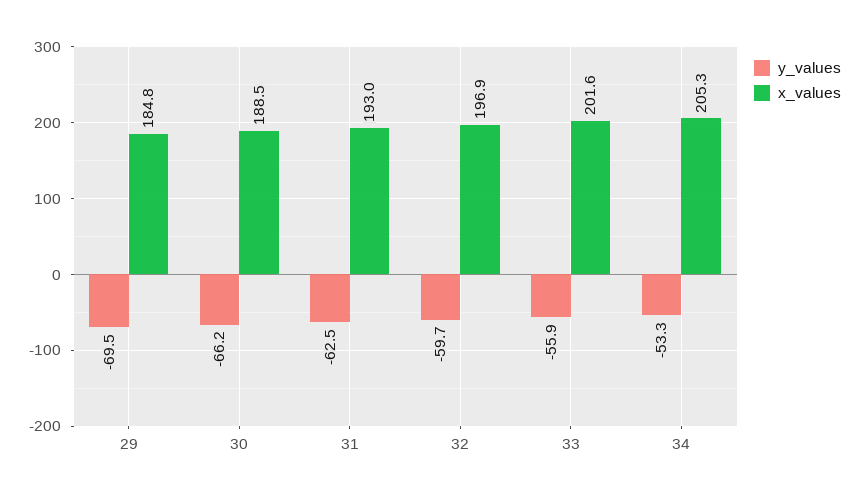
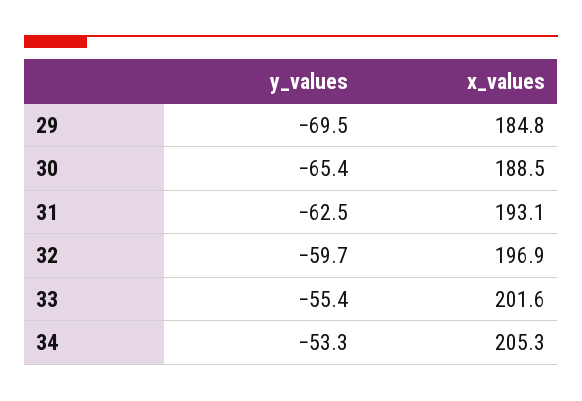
  {
    "y_values": {
      "29": -69.5,
-     "30": -66.2,
+     "30": -65.4,
      "31": -62.5,
      "32": -59.7,
-     "33": -55.9,
+     "33": -55.4,
      "34": -53.3
    },
    "x_values": {
      "29": 184.8,
      "30": 188.5,
-     "31": 193,
+     "31": 193.1,
      "32": 196.9,
      "33": 201.6,
      "34": 205.3
    }
  }

